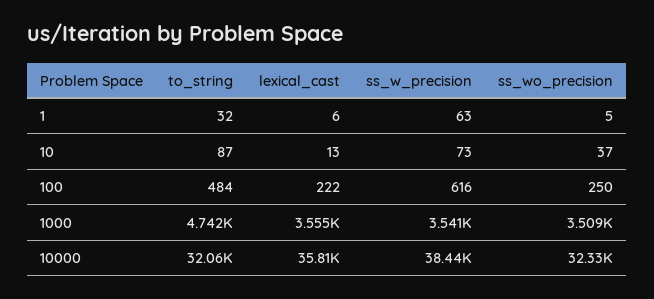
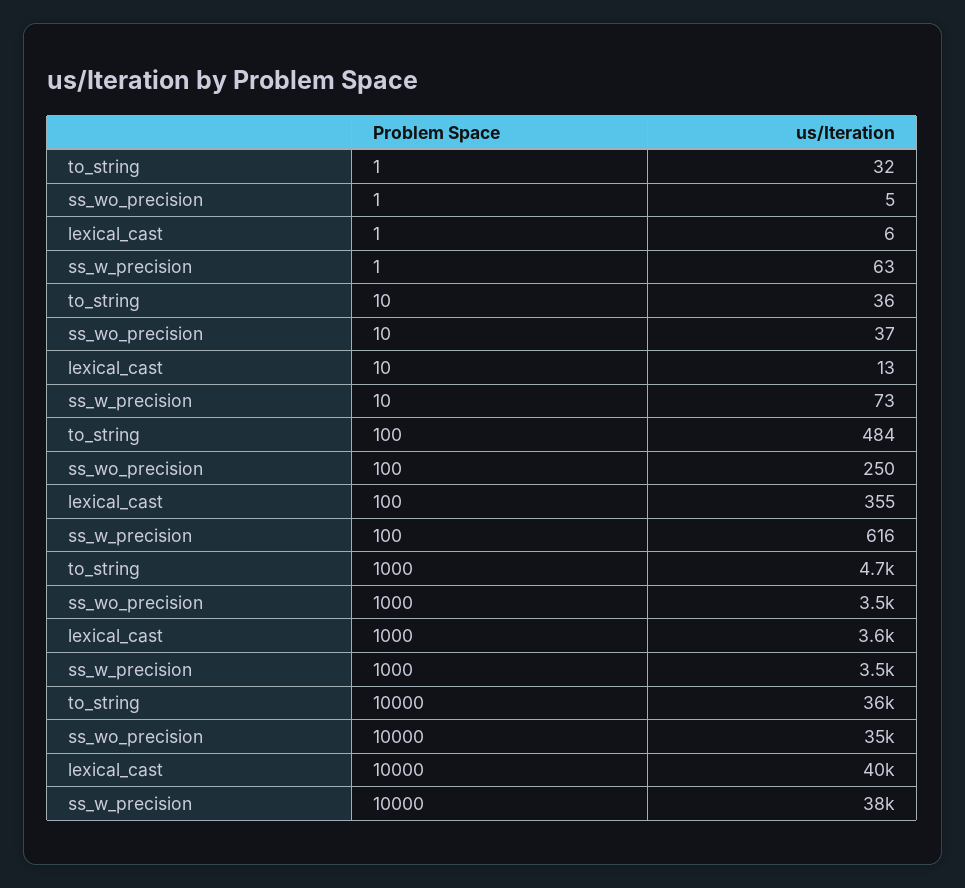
  {
    "to_string": {
      "1": 32,
-     "10": 87,
+     "10": 36,
      "100": 484,
      "1000": 4742,
-     "10000": 32060
+     "10000": 36000
    },
    "lexical_cast": {
      "1": 6,
      "10": 13,
-     "100": 222,
+     "100": 355,
      "1000": 3555,
-     "10000": 35810
+     "10000": 40000
    },
    "ss_w_precision": {
      "1": 63,
      "10": 73,
      "100": 616,
      "1000": 3541,
      "10000": 38440
    },
    "ss_wo_precision": {
      "1": 5,
      "10": 37,
      "100": 250,
      "1000": 3509,
-     "10000": 32330
+     "10000": 35000
    }
  }

